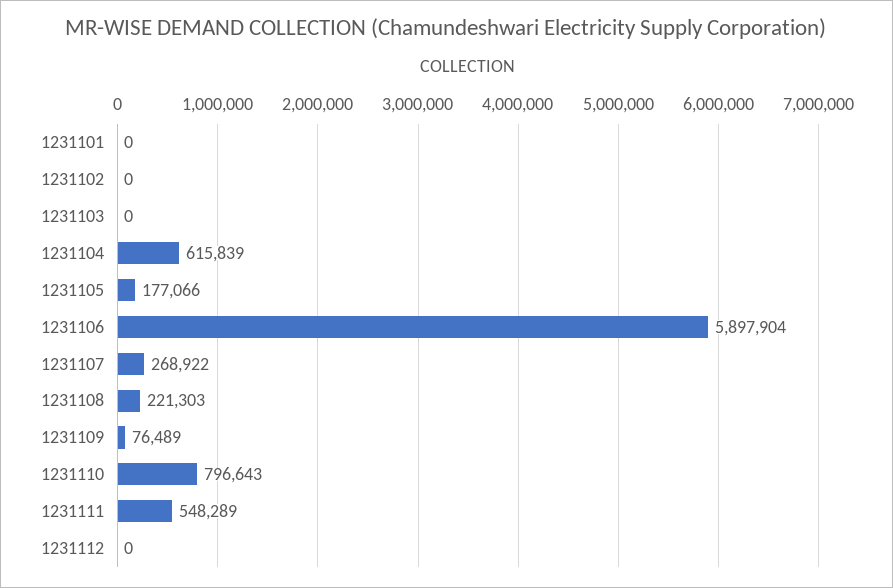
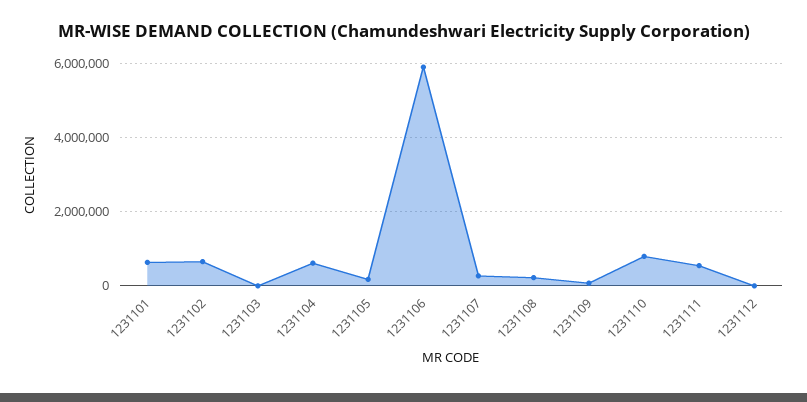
  {
-   "1231101": 0,
+   "1231101": 600000,
-   "1231102": 0,
+   "1231102": 600000,
    "1231103": 0,
    "1231104": 615839,
    "1231105": 177066,
    "1231106": 5897904,
    "1231107": 268922,
    "1231108": 221303,
    "1231109": 76489,
    "1231110": 796643,
    "1231111": 548289,
    "1231112": 0
  }

